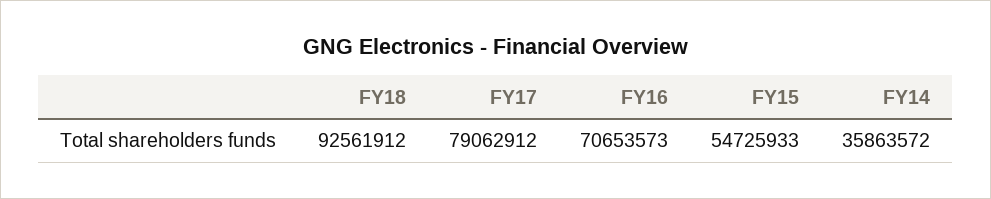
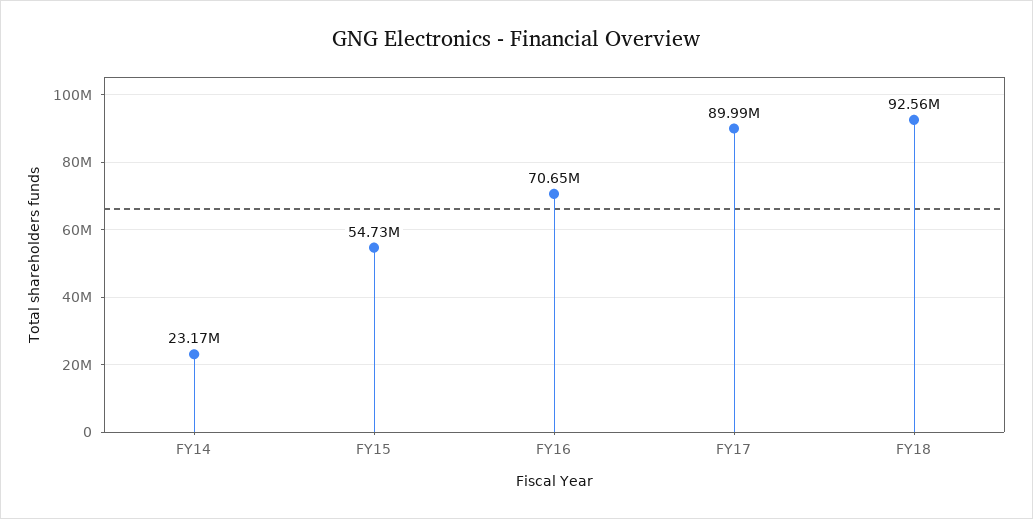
  {
    "FY18": 92561912,
-   "FY17": 79062912,
+   "FY17": 89990000,
    "FY16": 70653573,
    "FY15": 54725933,
-   "FY14": 35863572
+   "FY14": 23170000
  }

